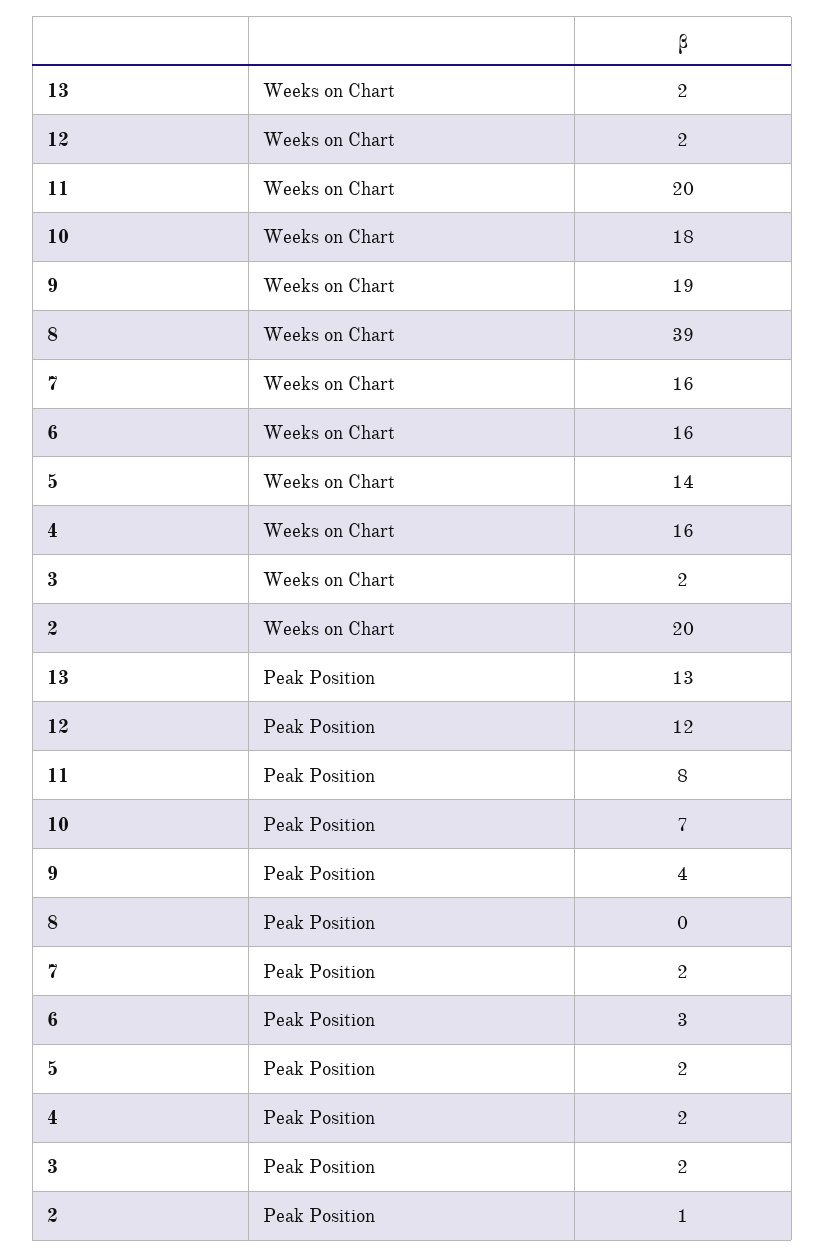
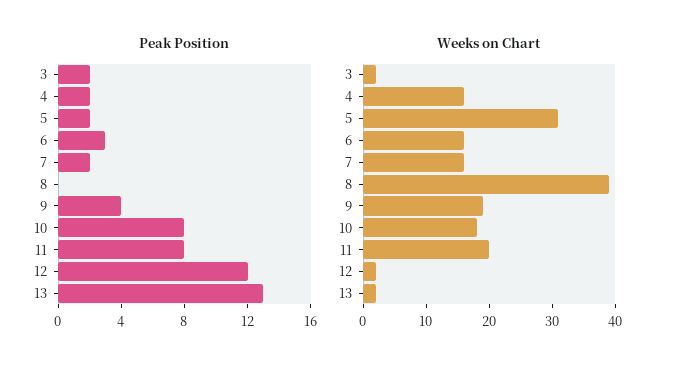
  {
    "Weeks on Chart": {
      "13": 2,
      "12": 2,
      "11": 20,
      "10": 18,
      "9": 19,
      "8": 39,
      "7": 16,
      "6": 16,
-     "5": 14,
+     "5": 30,
      "4": 16,
-     "3": 2,
+     "3": 2
-     "2": 20
    },
    "Peak Position": {
      "13": 13,
      "12": 12,
      "11": 8,
-     "10": 7,
+     "10": 8,
      "9": 4,
      "8": 0,
      "7": 2,
      "6": 3,
      "5": 2,
      "4": 2,
-     "3": 2,
+     "3": 2
-     "2": 1
    }
  }

